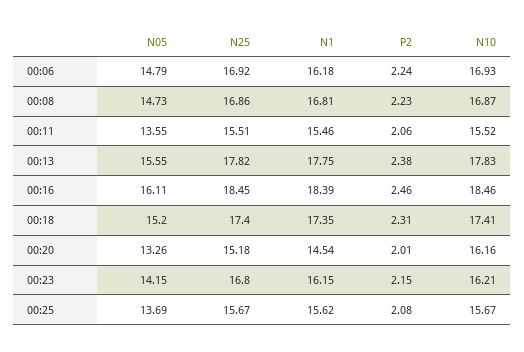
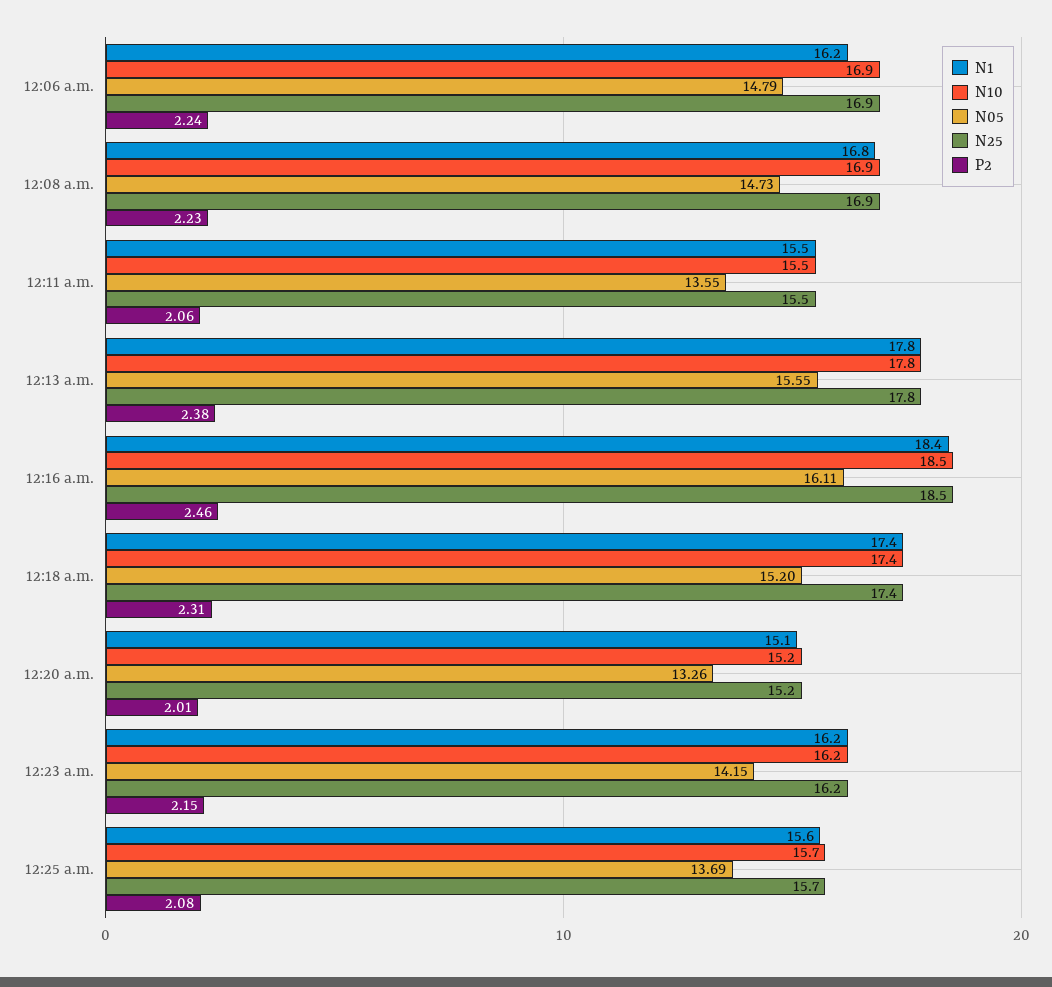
  {
    "N05": {
      "00:06": 14.79,
      "00:08": 14.73,
      "00:11": 13.55,
      "00:13": 15.55,
      "00:16": 16.11,
      "00:18": 15.2,
      "00:20": 13.26,
      "00:23": 14.15,
      "00:25": 13.69
    },
    "N25": {
      "00:06": 16.92,
      "00:08": 16.86,
      "00:11": 15.51,
      "00:13": 17.82,
      "00:16": 18.45,
      "00:18": 17.4,
      "00:20": 15.18,
-     "00:23": 16.8,
+     "00:23": 16.2,
      "00:25": 15.67
    },
    "N1": {
      "00:06": 16.18,
      "00:08": 16.81,
      "00:11": 15.46,
      "00:13": 17.75,
      "00:16": 18.39,
      "00:18": 17.35,
-     "00:20": 14.54,
+     "00:20": 15.1,
      "00:23": 16.15,
      "00:25": 15.62
    },
    "P2": {
      "00:06": 2.24,
      "00:08": 2.23,
      "00:11": 2.06,
      "00:13": 2.38,
      "00:16": 2.46,
      "00:18": 2.31,
      "00:20": 2.01,
      "00:23": 2.15,
      "00:25": 2.08
    },
    "N10": {
      "00:06": 16.93,
      "00:08": 16.87,
      "00:11": 15.52,
      "00:13": 17.83,
      "00:16": 18.46,
      "00:18": 17.41,
-     "00:20": 16.16,
+     "00:20": 15.2,
      "00:23": 16.21,
      "00:25": 15.67
    }
  }

